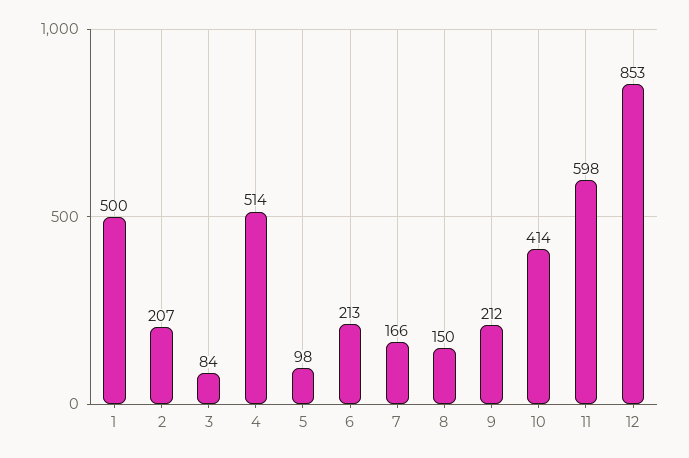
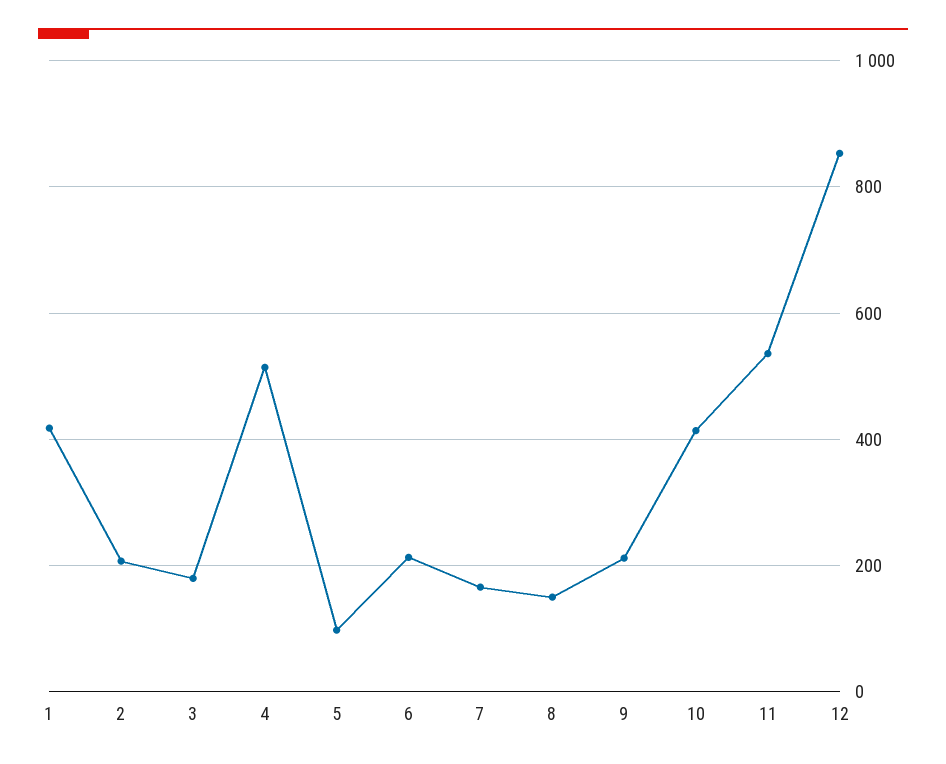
  {
-   "1": 500,
+   "1": 420,
    "2": 207,
-   "3": 84,
+   "3": 180,
    "4": 514,
    "5": 98,
    "6": 213,
    "7": 166,
    "8": 150,
    "9": 212,
    "10": 414,
-   "11": 598,
+   "11": 540,
    "12": 853
  }

